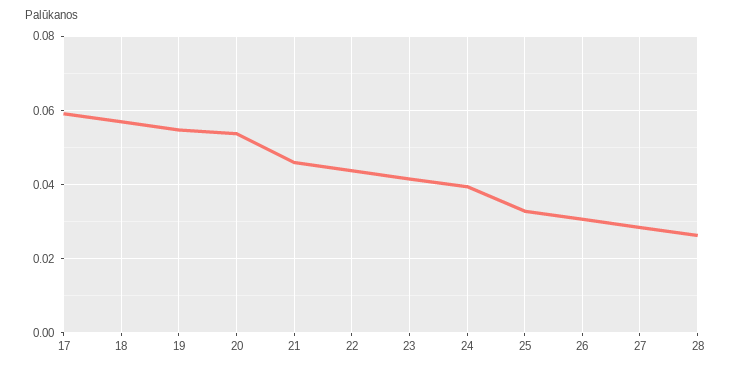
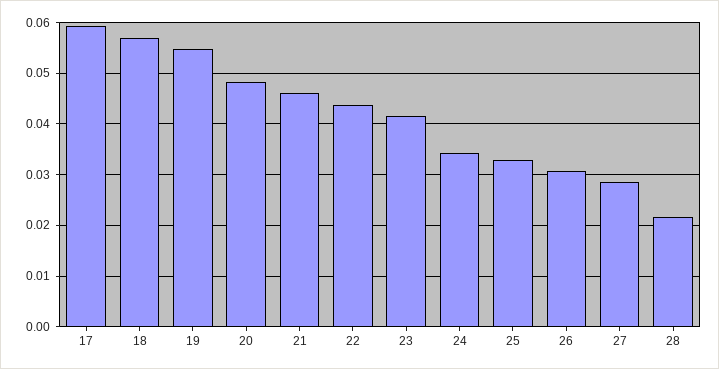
  {
    "17": 0.06,
    "18": 0.058,
    "19": 0.054,
-   "20": 0.054,
+   "20": 0.048,
    "21": 0.046,
    "22": 0.044,
    "23": 0.042,
-   "24": 0.04,
+   "24": 0.034,
    "25": 0.032,
    "26": 0.03,
    "27": 0.028,
-   "28": 0.026
+   "28": 0.022
  }

